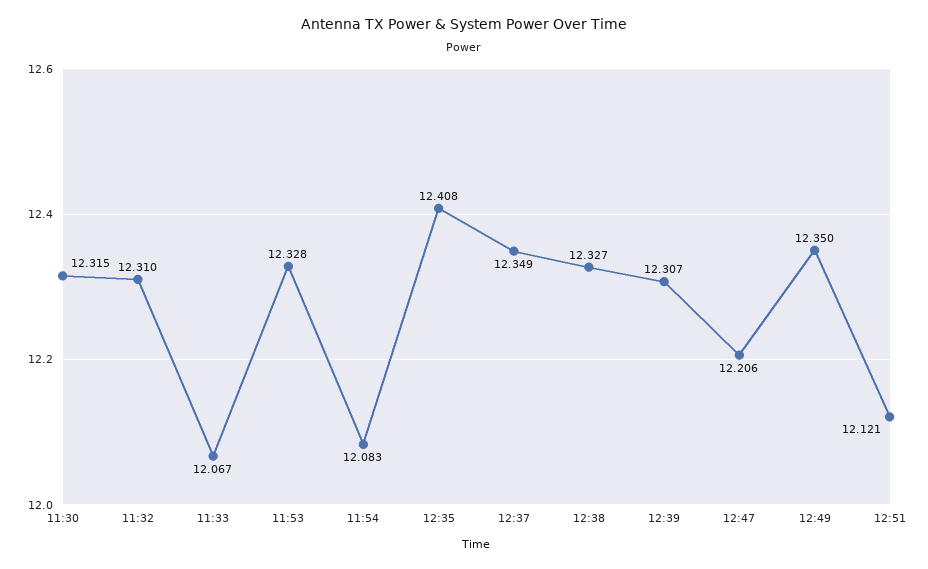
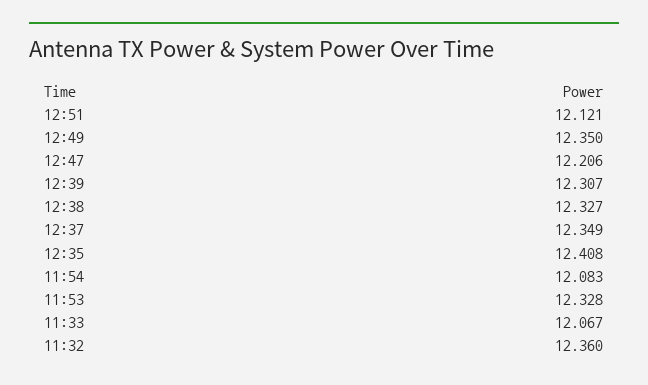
  {
-   "11:30": 12.315,
-   "11:32": 12.31,
+   "11:32": 12.36,
    "11:33": 12.067,
    "11:53": 12.328,
    "11:54": 12.083,
    "12:35": 12.408,
    "12:37": 12.349,
    "12:38": 12.327,
    "12:39": 12.307,
    "12:47": 12.206,
    "12:49": 12.35,
    "12:51": 12.121
  }

